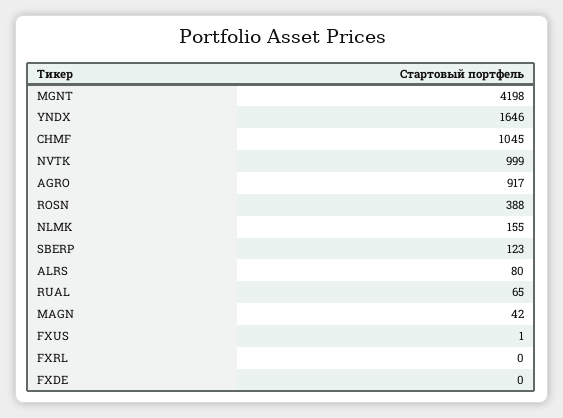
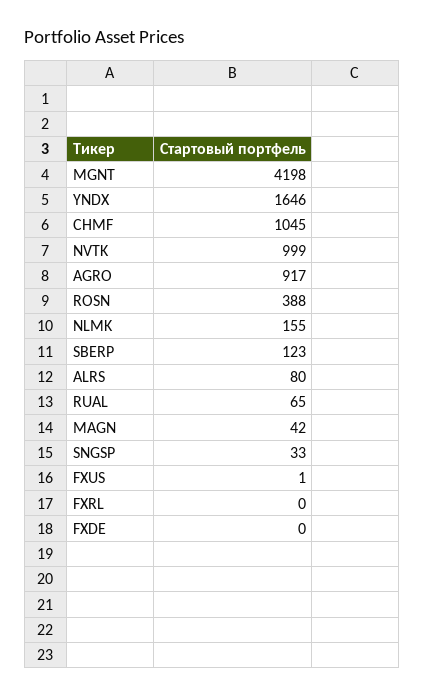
  {
    "MGNT": 4198,
    "YNDX": 1646,
    "CHMF": 1045,
    "NVTK": 999,
    "AGRO": 917,
    "ROSN": 388,
    "NLMK": 155,
    "SBERP": 123,
    "ALRS": 80,
    "RUAL": 65,
    "MAGN": 42,
    "FXUS": 1,
    "FXRL": 0,
-   "FXDE": 0
+   "FXDE": 0,
+   "SNGSP": 33
  }

